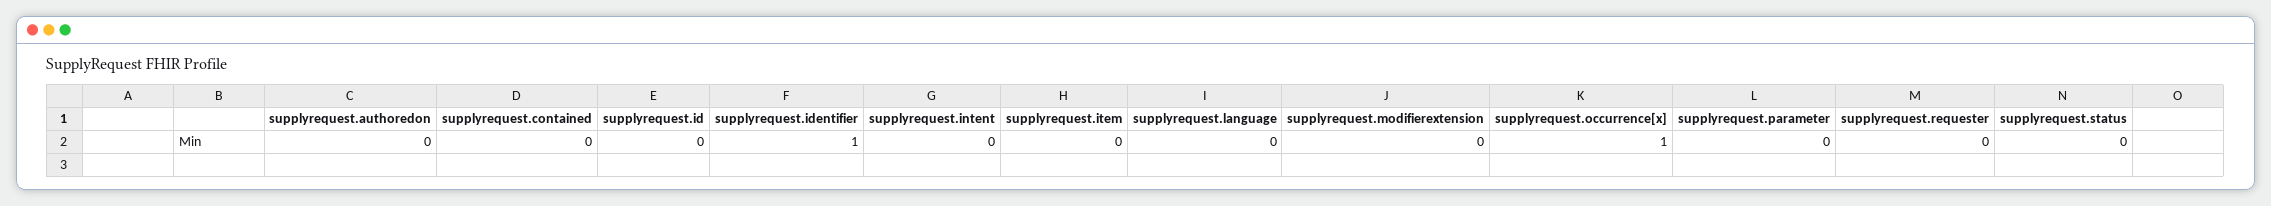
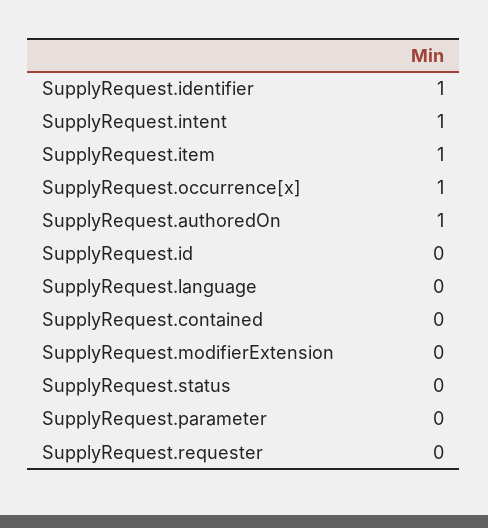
  {
-   "supplyrequest.authoredon": 0,
+   "supplyrequest.authoredon": 1,
    "supplyrequest.contained": 0,
    "supplyrequest.id": 0,
    "supplyrequest.identifier": 1,
-   "supplyrequest.intent": 0,
+   "supplyrequest.intent": 1,
-   "supplyrequest.item": 0,
+   "supplyrequest.item": 1,
    "supplyrequest.language": 0,
    "supplyrequest.modifierextension": 0,
    "supplyrequest.occurrence[x]": 1,
    "supplyrequest.parameter": 0,
    "supplyrequest.requester": 0,
    "supplyrequest.status": 0
  }

